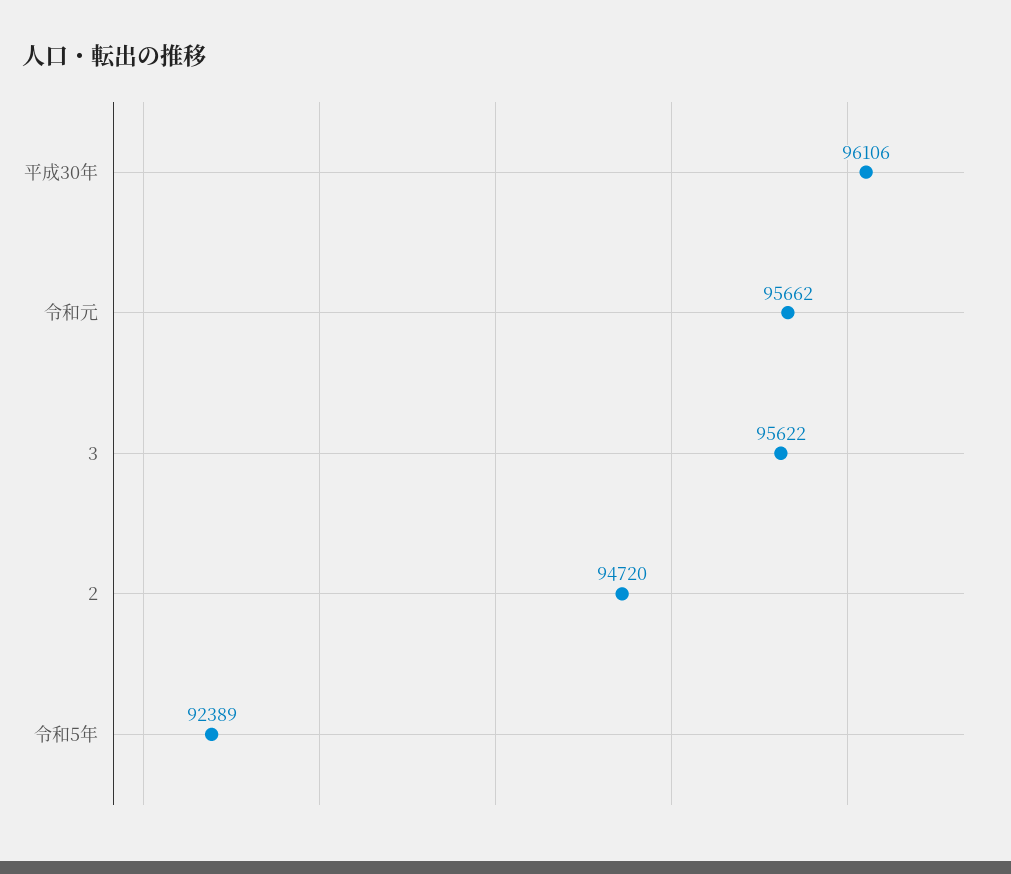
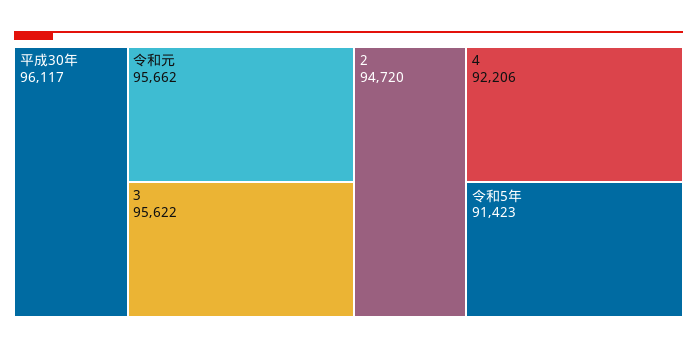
  {
-   "平成30年": 96106,
+   "平成30年": 96117,
    "令和元": 95662,
    "3": 95622,
    "2": 94720,
-   "令和5年": 92389
+   "令和5年": 91423,
+   "4": 92206
  }

